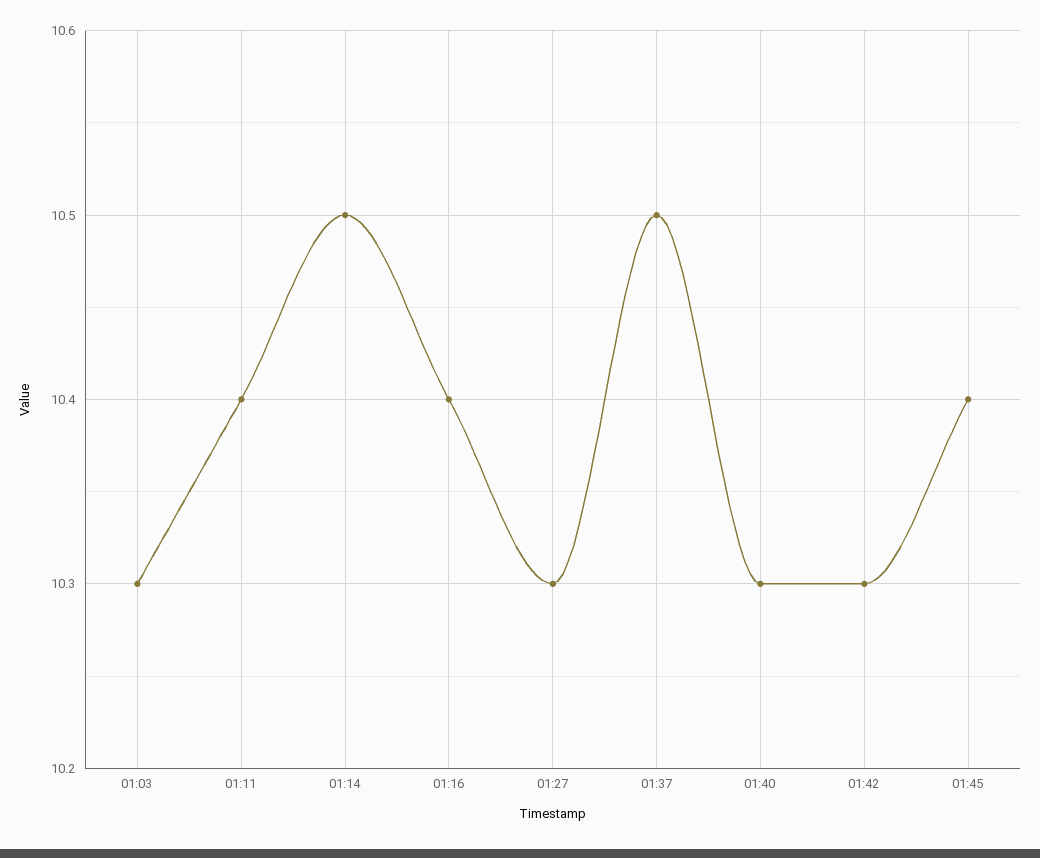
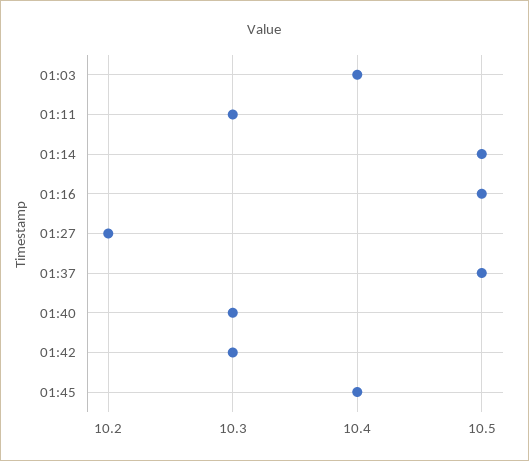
  {
-   "01:03": 10.3,
+   "01:03": 10.4,
-   "01:11": 10.4,
+   "01:11": 10.3,
    "01:14": 10.5,
-   "01:16": 10.4,
+   "01:16": 10.5,
-   "01:27": 10.3,
+   "01:27": 10.2,
    "01:37": 10.5,
    "01:40": 10.3,
    "01:42": 10.3,
    "01:45": 10.4
  }

